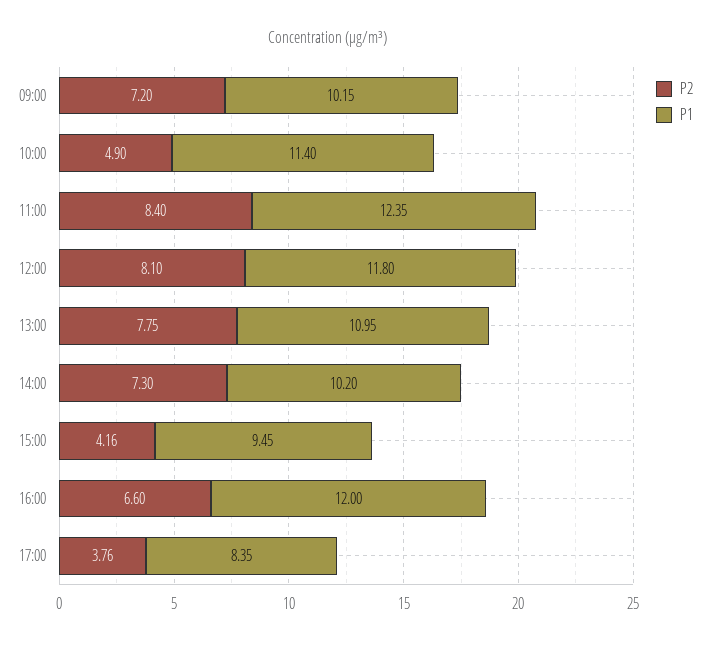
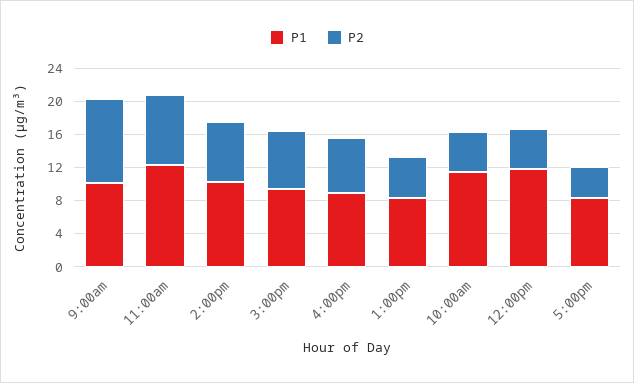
  {
    "P2": {
-     "09:00": 7.2,
+     "09:00": 10,
      "10:00": 4.9,
      "11:00": 8.4,
-     "12:00": 8.1,
+     "12:00": 5,
-     "13:00": 7.75,
+     "13:00": 5,
      "14:00": 7.3,
-     "15:00": 4.16,
+     "15:00": 7,
      "16:00": 6.6,
      "17:00": 3.76
    },
    "P1": {
      "09:00": 10.15,
      "10:00": 11.4,
      "11:00": 12.35,
      "12:00": 11.8,
-     "13:00": 10.95,
+     "13:00": 8,
      "14:00": 10.2,
      "15:00": 9.45,
-     "16:00": 12,
+     "16:00": 9,
      "17:00": 8.35
    }
  }

